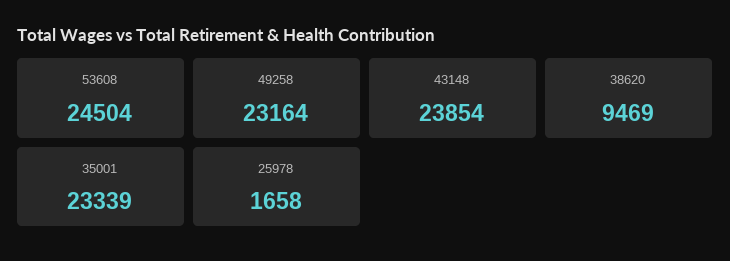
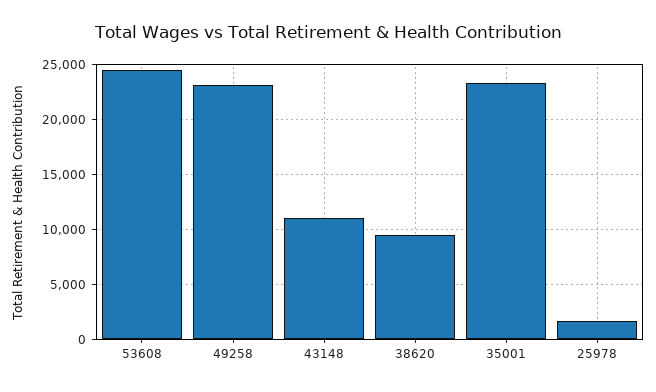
  {
    "53608": 24504,
    "49258": 23164,
-   "43148": 23854,
+   "43148": 11000,
    "38620": 9469,
    "35001": 23339,
    "25978": 1658
  }

